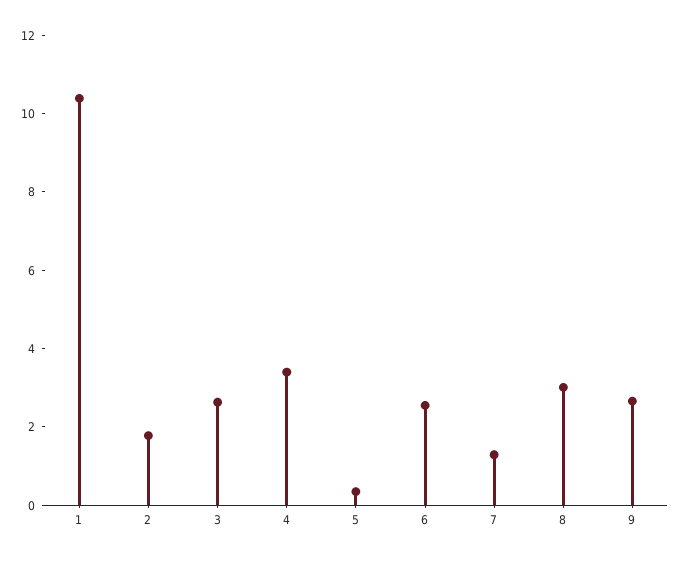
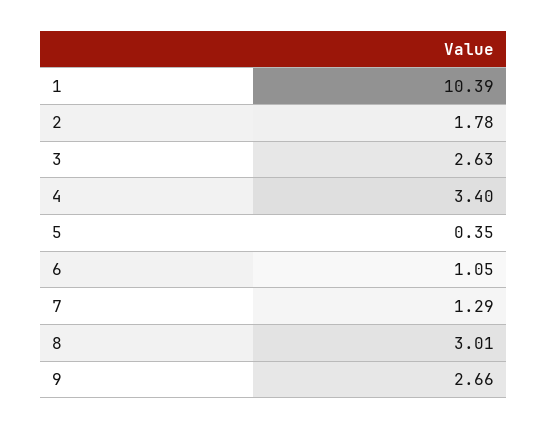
  {
    "1": 10.39,
    "2": 1.78,
    "3": 2.63,
    "4": 3.4,
    "5": 0.35,
-   "6": 2.5,
+   "6": 1.05,
    "7": 1.29,
    "8": 3.01,
    "9": 2.66
  }

